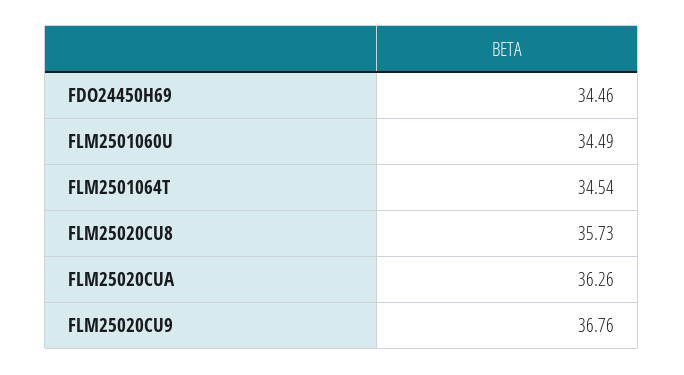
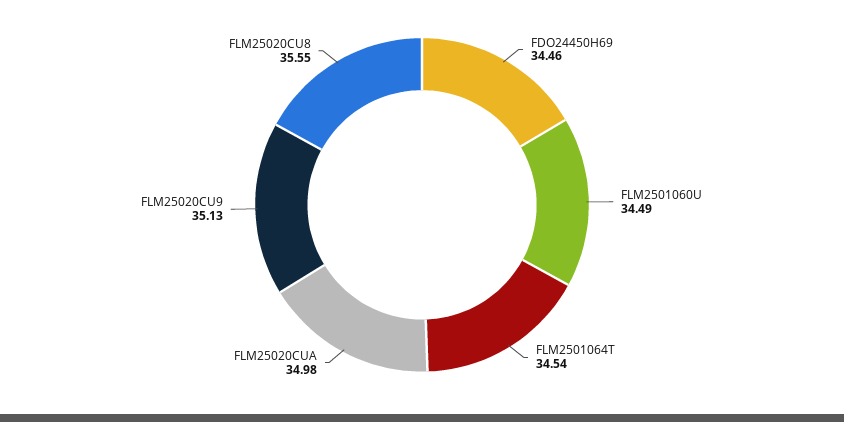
  {
    "FDO24450H69": 34.46,
    "FLM2501060U": 34.49,
    "FLM2501064T": 34.54,
-   "FLM25020CU8": 35.73,
+   "FLM25020CU8": 35.55,
-   "FLM25020CUA": 36.26,
+   "FLM25020CUA": 34.98,
-   "FLM25020CU9": 36.76
+   "FLM25020CU9": 35.13
  }

